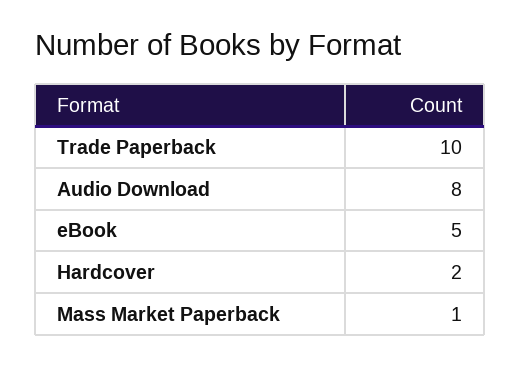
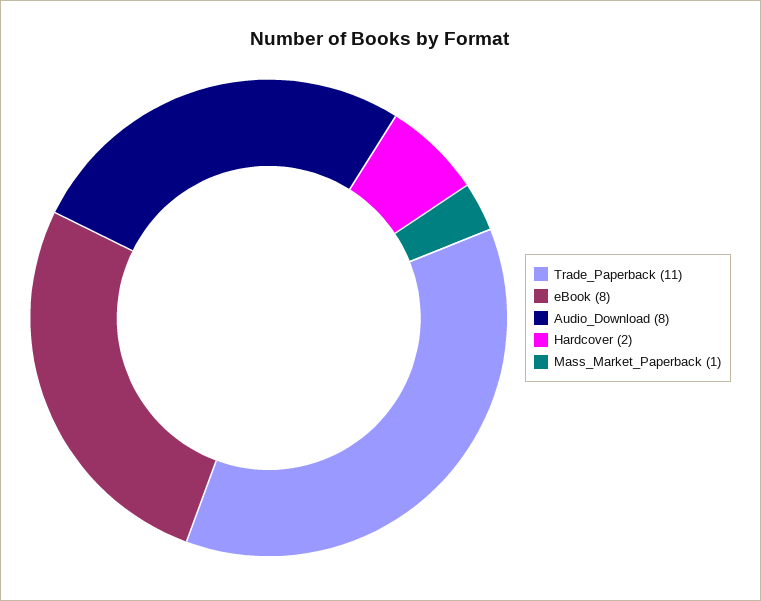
  {
-   "Trade Paperback": 10,
+   "Trade Paperback": 11,
    "Audio Download": 8,
-   "eBook": 5,
+   "eBook": 8,
    "Hardcover": 2,
    "Mass Market Paperback": 1
  }

